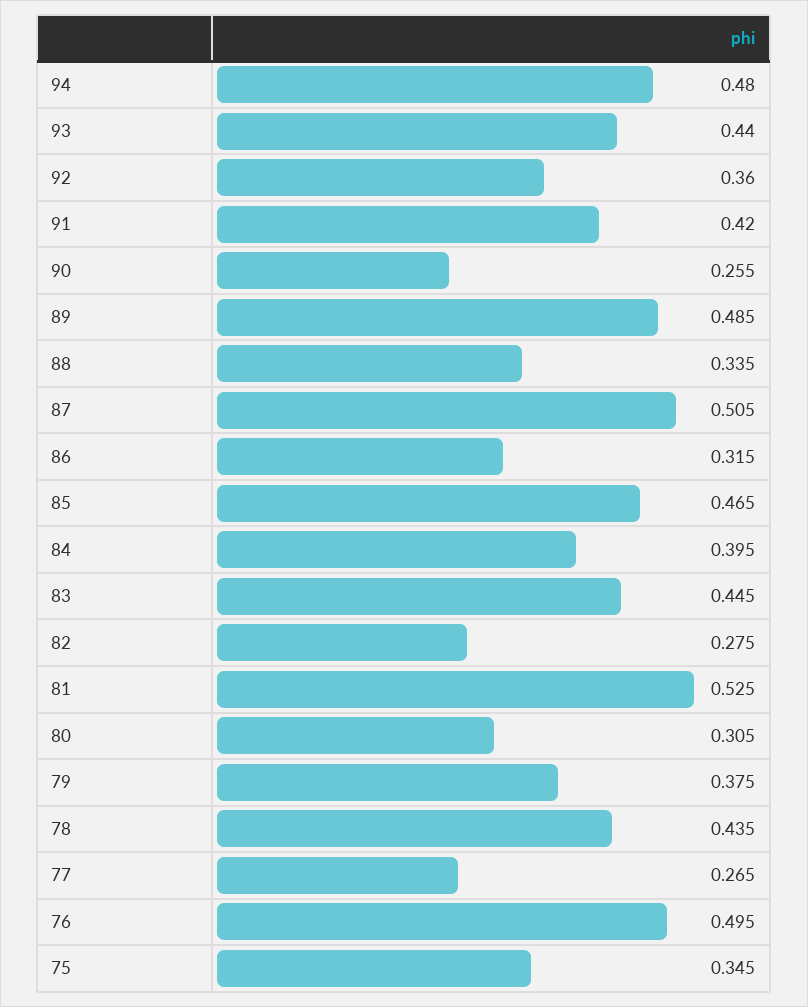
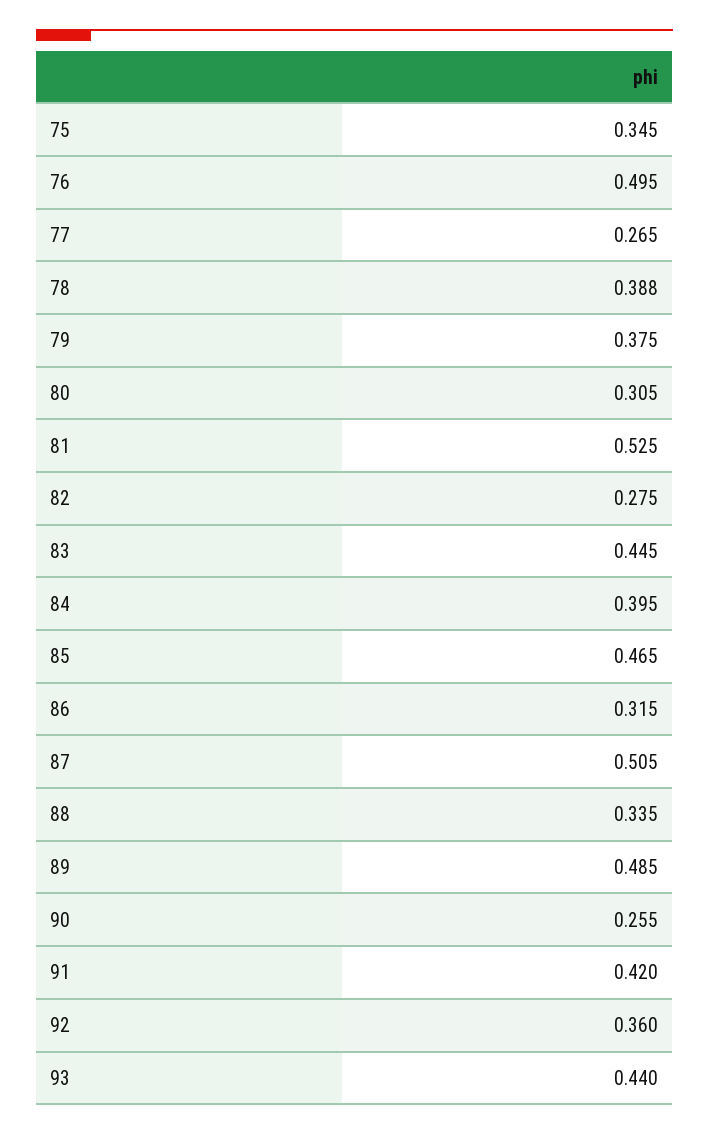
  {
-   "94": 0.48,
    "93": 0.44,
    "92": 0.36,
    "91": 0.42,
    "90": 0.255,
    "89": 0.485,
    "88": 0.335,
    "87": 0.505,
    "86": 0.315,
    "85": 0.465,
    "84": 0.395,
    "83": 0.445,
    "82": 0.275,
    "81": 0.525,
    "80": 0.305,
    "79": 0.375,
-   "78": 0.435,
+   "78": 0.388,
    "77": 0.265,
    "76": 0.495,
    "75": 0.345
  }

